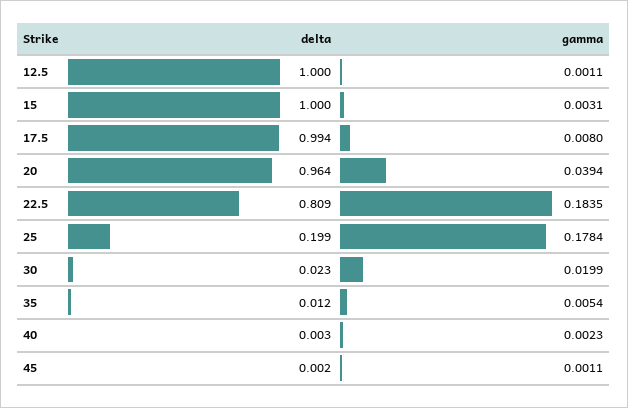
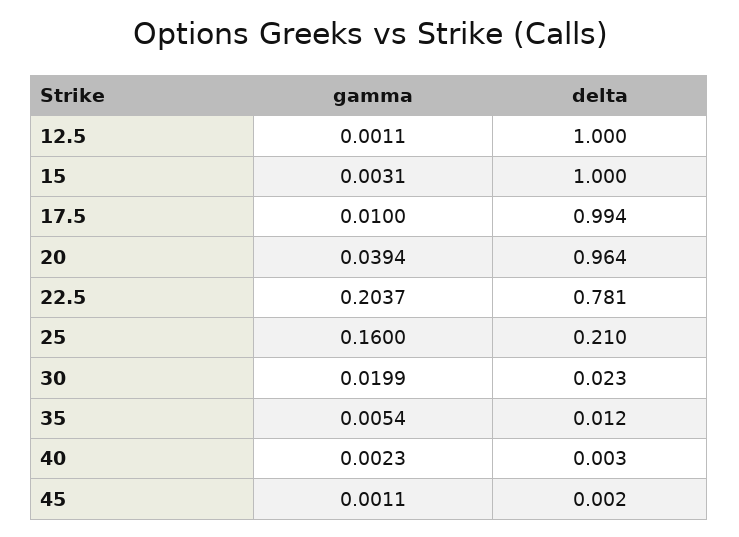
  {
    "delta": {
      "12.5": 1,
      "15": 1,
      "17.5": 0.994,
      "20": 0.964,
-     "22.5": 0.809,
+     "22.5": 0.781,
-     "25": 0.199,
+     "25": 0.21,
      "30": 0.023,
      "35": 0.012,
      "40": 0.003,
      "45": 0.002
    },
    "gamma": {
      "12.5": 0.0011,
      "15": 0.0031,
-     "17.5": 0.008,
+     "17.5": 0.01,
      "20": 0.0394,
-     "22.5": 0.1835,
+     "22.5": 0.2037,
-     "25": 0.1784,
+     "25": 0.16,
      "30": 0.0199,
      "35": 0.0054,
      "40": 0.0023,
      "45": 0.0011
    }
  }

